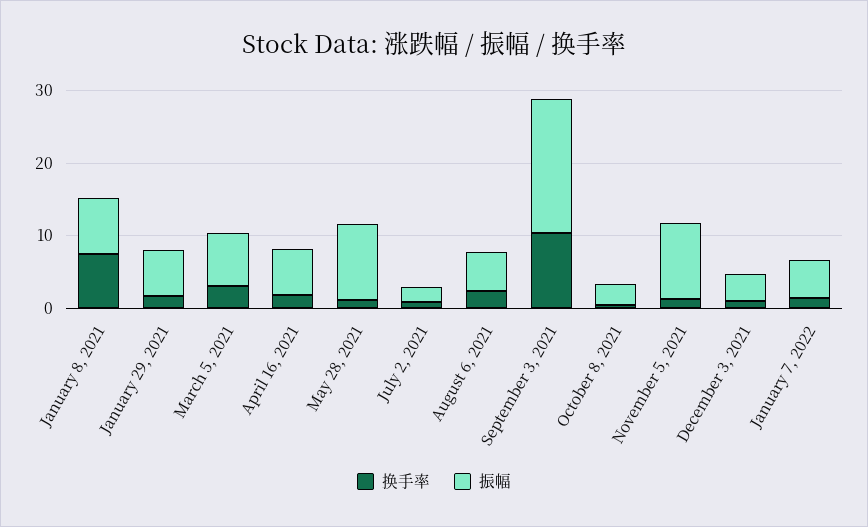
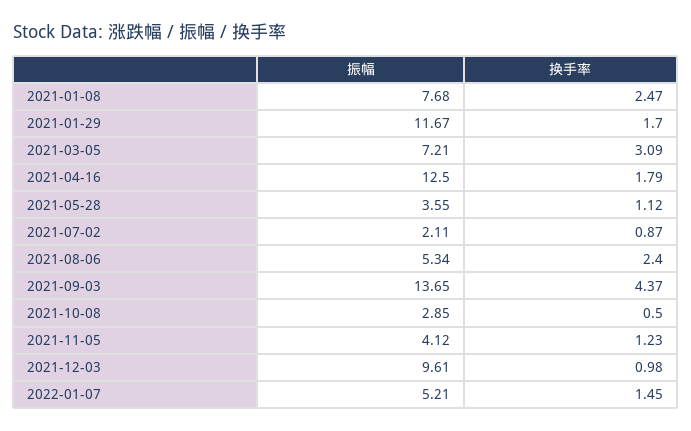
  {
    "换手率": {
-     "January 8, 2021": 8,
+     "January 8, 2021": 2.47,
      "January 29, 2021": 1.7,
      "March 5, 2021": 3.09,
      "April 16, 2021": 1.79,
      "May 28, 2021": 1.12,
      "July 2, 2021": 0.87,
      "August 6, 2021": 2.4,
-     "September 3, 2021": 10,
+     "September 3, 2021": 4.37,
      "October 8, 2021": 0.5,
      "November 5, 2021": 1.23,
      "December 3, 2021": 0.98,
      "January 7, 2022": 1.45
    },
    "振幅": {
      "January 8, 2021": 7.68,
-     "January 29, 2021": 6,
+     "January 29, 2021": 11.67,
      "March 5, 2021": 7.21,
-     "April 16, 2021": 6,
+     "April 16, 2021": 12.5,
-     "May 28, 2021": 10,
+     "May 28, 2021": 3.55,
      "July 2, 2021": 2.11,
      "August 6, 2021": 5.34,
-     "September 3, 2021": 18,
+     "September 3, 2021": 13.65,
      "October 8, 2021": 2.85,
-     "November 5, 2021": 10,
+     "November 5, 2021": 4.12,
-     "December 3, 2021": 4,
+     "December 3, 2021": 9.61,
      "January 7, 2022": 5.21
    }
  }

